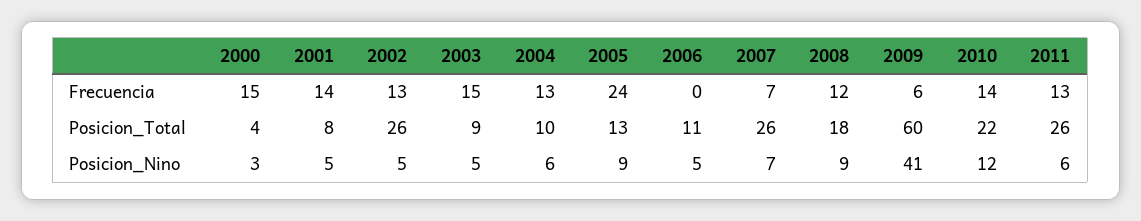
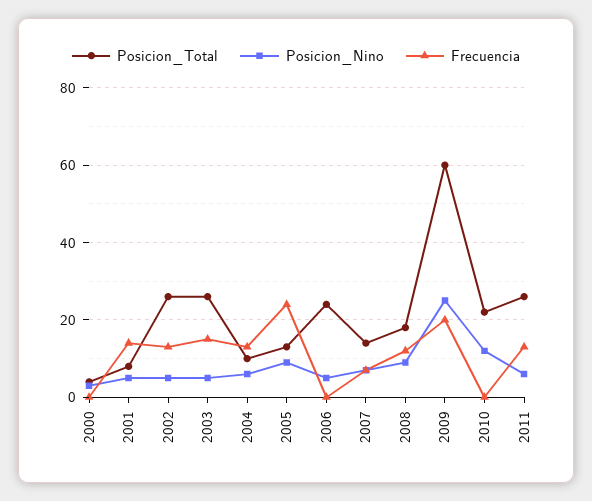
  {
    "Frecuencia": {
-     "2000": 15,
+     "2000": 0,
      "2001": 14,
      "2002": 13,
      "2003": 15,
      "2004": 13,
      "2005": 24,
      "2006": 0,
      "2007": 7,
      "2008": 12,
-     "2009": 6,
+     "2009": 20,
-     "2010": 14,
+     "2010": 0,
      "2011": 13
    },
    "Posicion_Total": {
      "2000": 4,
      "2001": 8,
      "2002": 26,
-     "2003": 9,
+     "2003": 25,
      "2004": 10,
      "2005": 13,
-     "2006": 11,
+     "2006": 25,
-     "2007": 26,
+     "2007": 15,
      "2008": 18,
      "2009": 60,
      "2010": 22,
      "2011": 26
    },
    "Posicion_Nino": {
      "2000": 3,
      "2001": 5,
      "2002": 5,
      "2003": 5,
      "2004": 6,
      "2005": 9,
      "2006": 5,
      "2007": 7,
      "2008": 9,
-     "2009": 41,
+     "2009": 25,
      "2010": 12,
      "2011": 6
    }
  }

